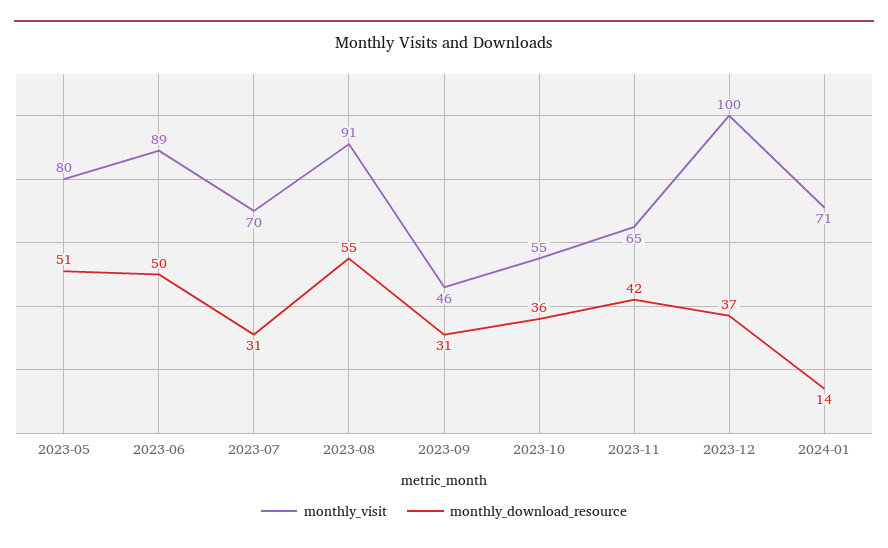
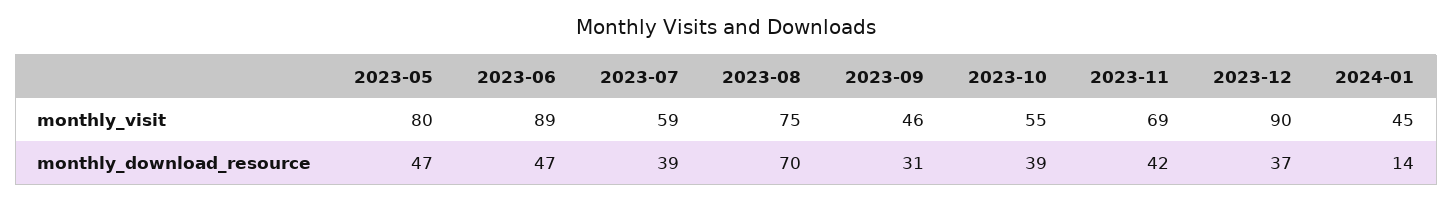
  {
    "monthly_visit": {
      "2023-05": 80,
      "2023-06": 89,
-     "2023-07": 70,
+     "2023-07": 59,
-     "2023-08": 91,
+     "2023-08": 75,
      "2023-09": 46,
      "2023-10": 55,
-     "2023-11": 65,
+     "2023-11": 69,
-     "2023-12": 100,
+     "2023-12": 90,
-     "2024-01": 71
+     "2024-01": 45
    },
    "monthly_download_resource": {
-     "2023-05": 51,
+     "2023-05": 47,
-     "2023-06": 50,
+     "2023-06": 47,
-     "2023-07": 31,
+     "2023-07": 39,
-     "2023-08": 55,
+     "2023-08": 70,
      "2023-09": 31,
-     "2023-10": 36,
+     "2023-10": 39,
      "2023-11": 42,
      "2023-12": 37,
      "2024-01": 14
    }
  }

